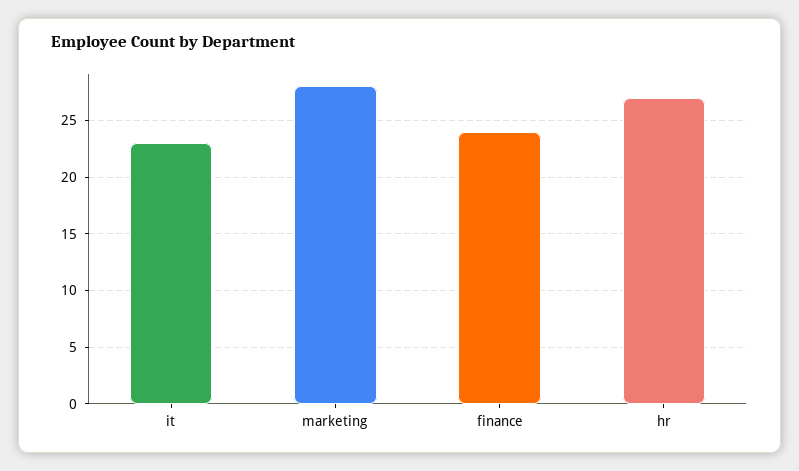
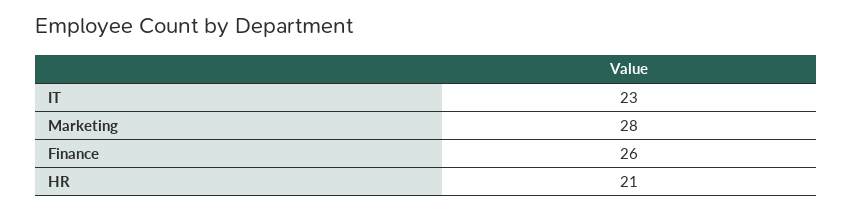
  {
    "it": 23,
    "marketing": 28,
-   "finance": 24,
+   "finance": 26,
-   "hr": 27
+   "hr": 21
  }

